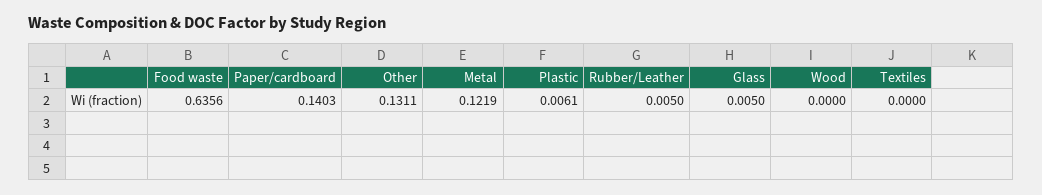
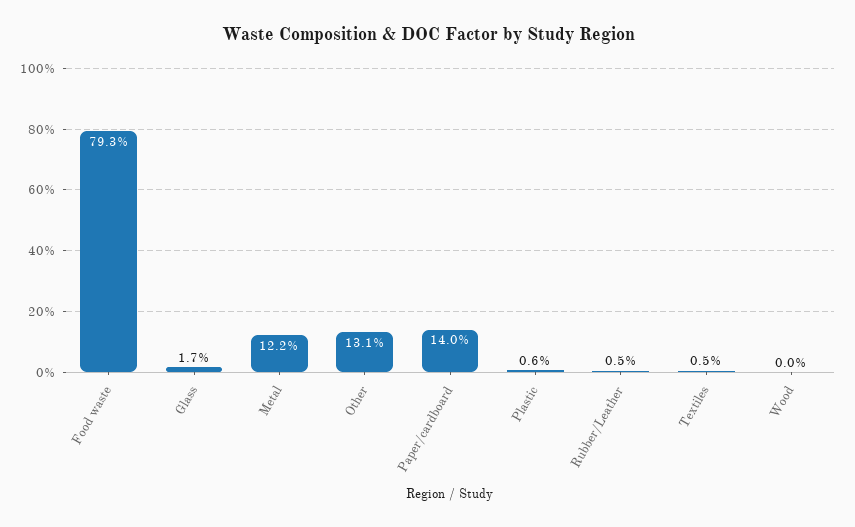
  {
-   "Food waste": 0.6356,
+   "Food waste": 0.793,
    "Paper/cardboard": 0.1403,
    "Other": 0.1311,
    "Metal": 0.1219,
    "Plastic": 0.0061,
    "Rubber/Leather": 0.005,
-   "Glass": 0.005,
+   "Glass": 0.017,
    "Wood": 0,
-   "Textiles": 0
+   "Textiles": 0.005
  }

